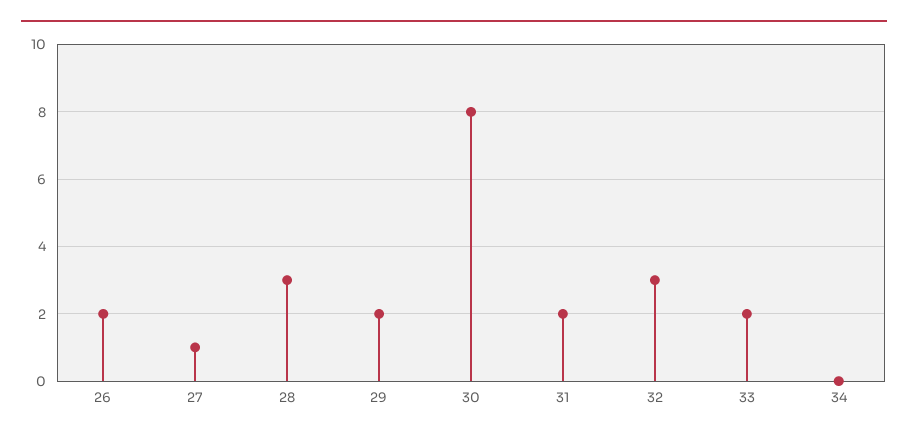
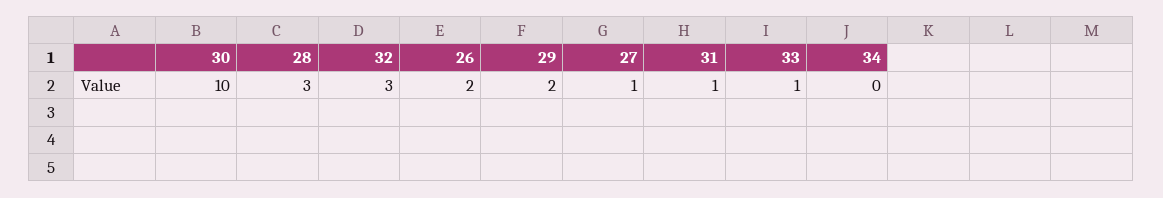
  {
    "26": 2,
    "27": 1,
    "28": 3,
    "29": 2,
-   "30": 8,
+   "30": 10,
-   "31": 2,
+   "31": 1,
    "32": 3,
-   "33": 2,
+   "33": 1,
    "34": 0
  }

